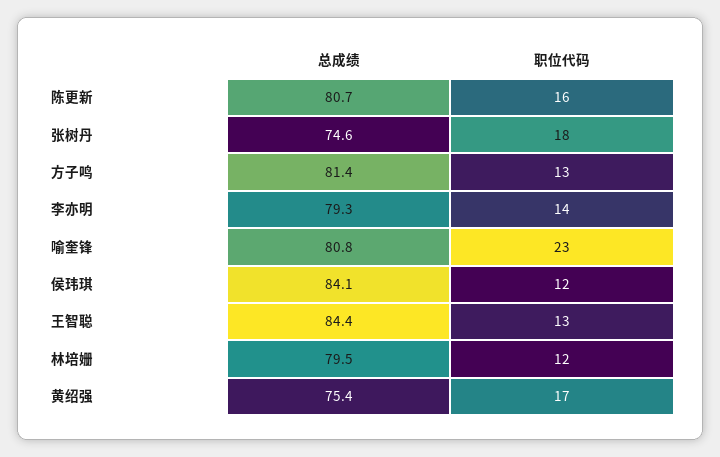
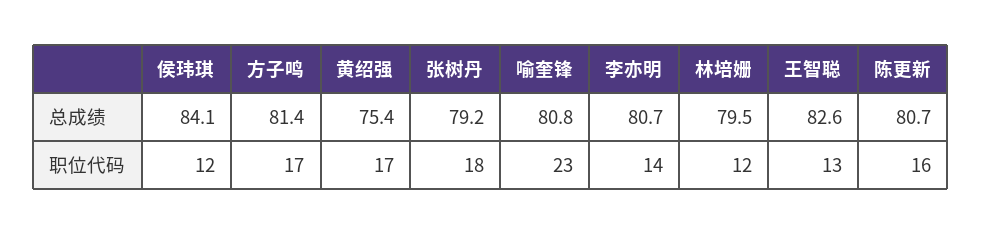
  {
    "总成绩": {
      "陈更新": 80.7,
-     "张树丹": 74.6,
+     "张树丹": 79.2,
      "方子鸣": 81.4,
-     "李亦明": 79.3,
+     "李亦明": 80.7,
      "喻奎锋": 80.8,
      "侯玮琪": 84.1,
-     "王智聪": 84.4,
+     "王智聪": 82.6,
      "林培姗": 79.5,
      "黄绍强": 75.4
    },
    "职位代码": {
      "陈更新": 16,
      "张树丹": 18,
-     "方子鸣": 13,
+     "方子鸣": 17,
      "李亦明": 14,
      "喻奎锋": 23,
      "侯玮琪": 12,
      "王智聪": 13,
      "林培姗": 12,
      "黄绍强": 17
    }
  }

